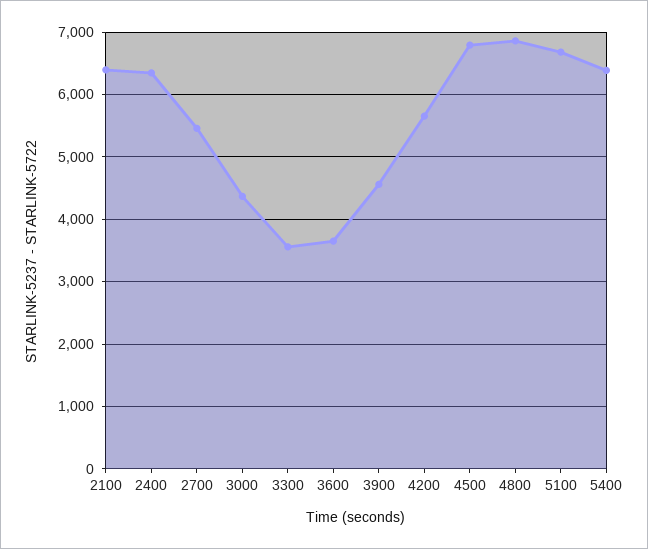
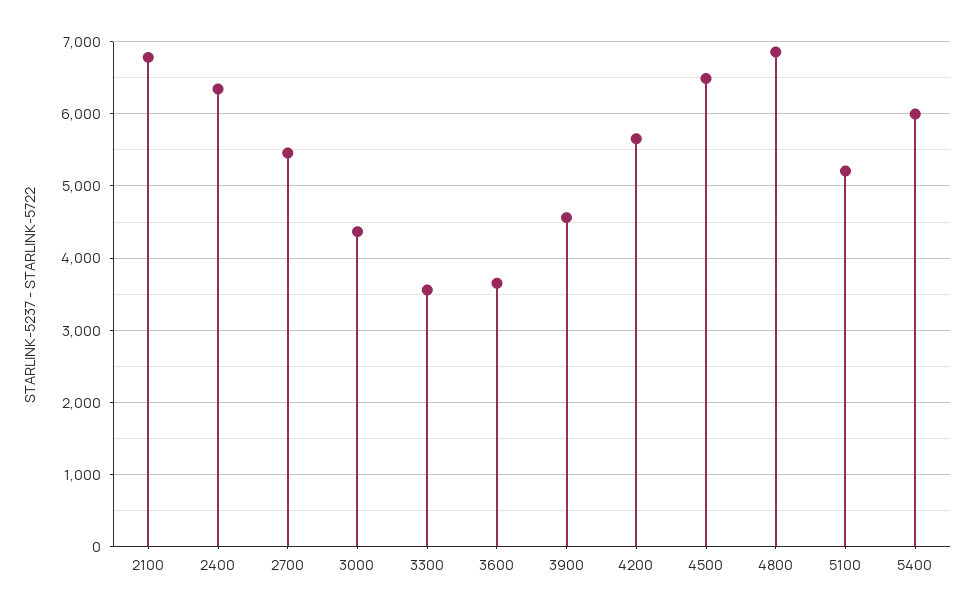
  {
-   "2100": 6400,
+   "2100": 6800,
    "2400": 6300,
    "2700": 5500,
    "3000": 4400,
    "3300": 3600,
    "3600": 3700,
    "3900": 4600,
    "4200": 5700,
-   "4500": 6800,
+   "4500": 6500,
    "4800": 6900,
-   "5100": 6700,
+   "5100": 5200,
-   "5400": 6400
+   "5400": 6000
  }

